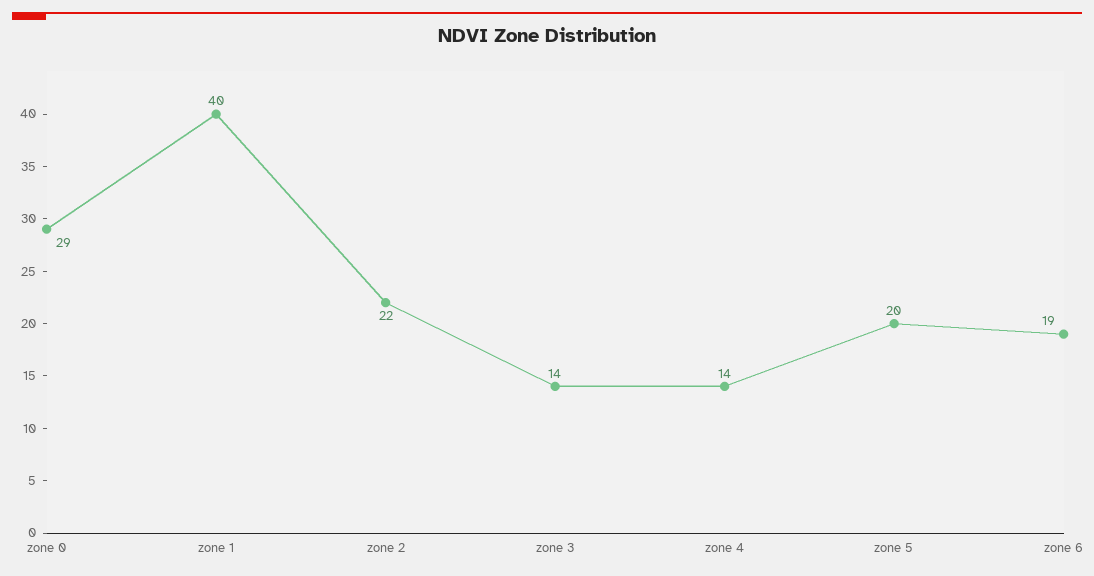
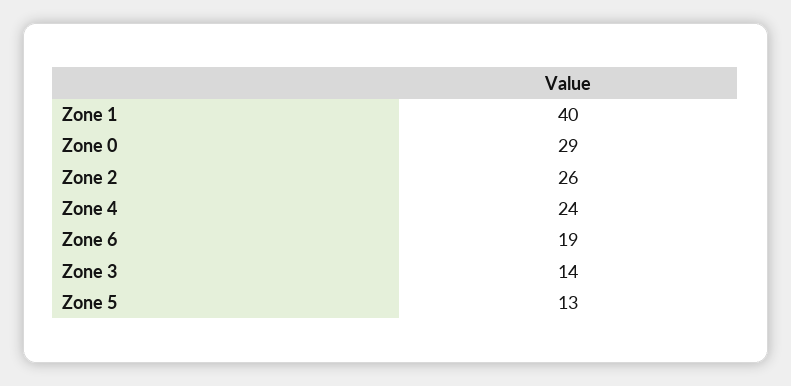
  {
    "zone 0": 29,
    "zone 1": 40,
-   "zone 2": 22,
+   "zone 2": 26,
    "zone 3": 14,
-   "zone 4": 14,
+   "zone 4": 24,
-   "zone 5": 20,
+   "zone 5": 13,
    "zone 6": 19
  }

